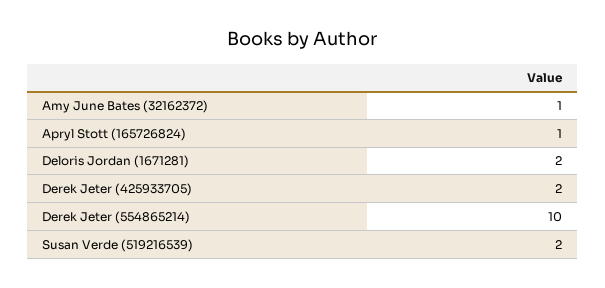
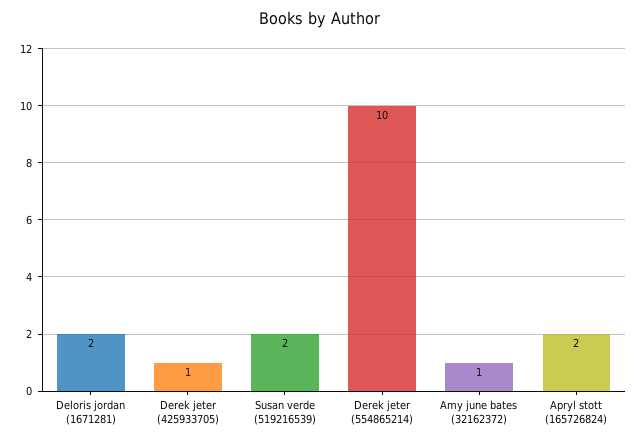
  {
    "Amy June Bates (32162372)": 1,
-   "Apryl Stott (165726824)": 1,
+   "Apryl Stott (165726824)": 2,
    "Deloris Jordan (1671281)": 2,
-   "Derek Jeter (425933705)": 2,
+   "Derek Jeter (425933705)": 1,
    "Derek Jeter (554865214)": 10,
    "Susan Verde (519216539)": 2
  }

